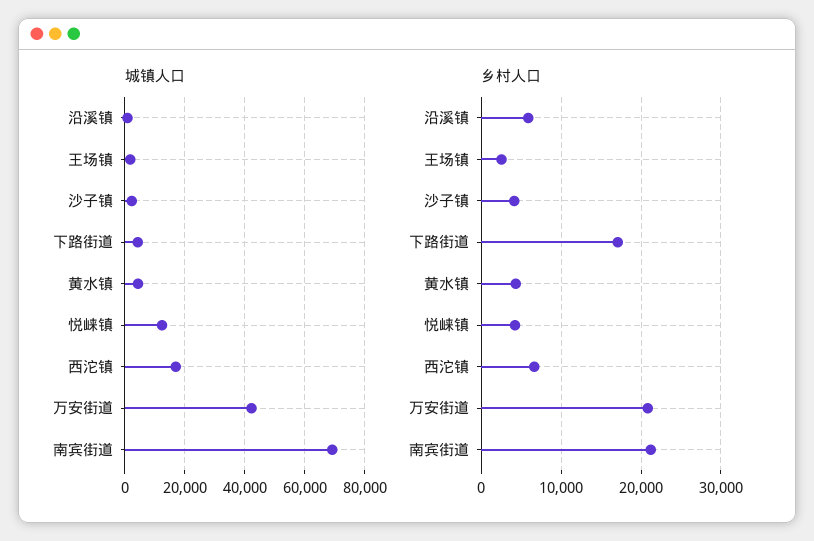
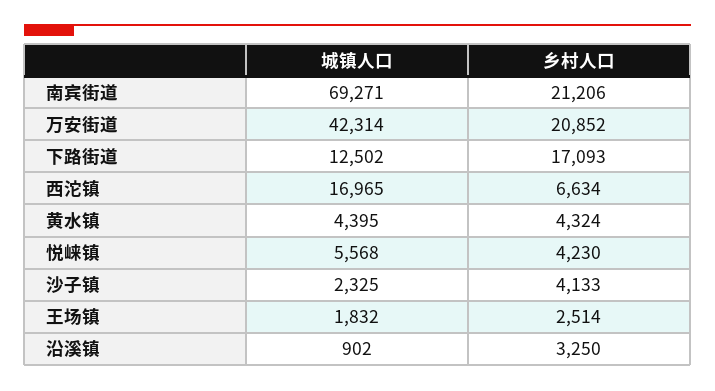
  {
    "城镇人口": {
      "沿溪镇": 902,
      "王场镇": 1832,
      "沙子镇": 2325,
-     "下路街道": 5000,
+     "下路街道": 12502,
      "黄水镇": 4395,
-     "悦崃镇": 12500,
+     "悦崃镇": 5568,
      "西沱镇": 16965,
      "万安街道": 42314,
      "南宾街道": 69271
    },
    "乡村人口": {
-     "沿溪镇": 6000,
+     "沿溪镇": 3250,
      "王场镇": 2514,
      "沙子镇": 4133,
      "下路街道": 17093,
      "黄水镇": 4324,
      "悦崃镇": 4230,
      "西沱镇": 6634,
      "万安街道": 20852,
      "南宾街道": 21206
    }
  }

